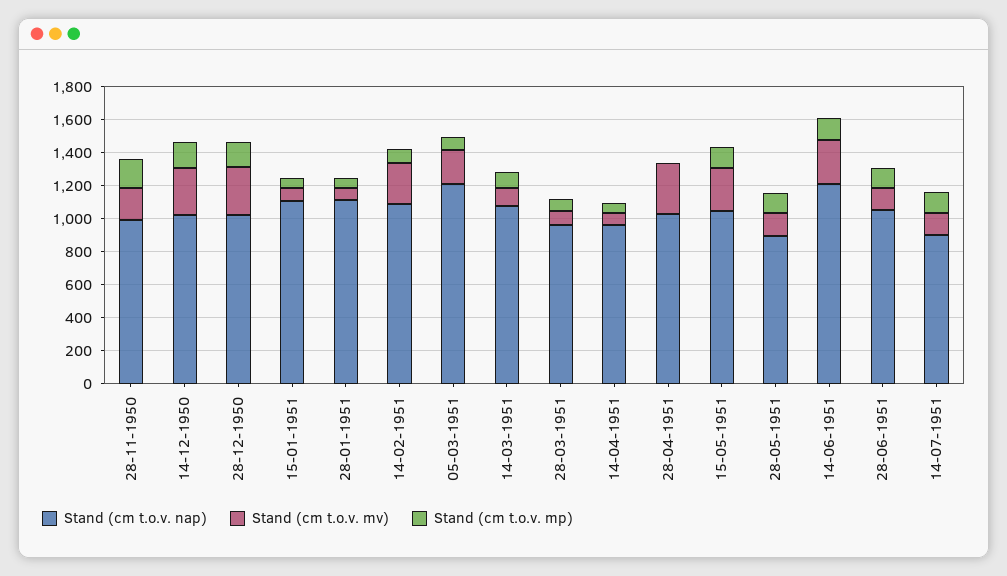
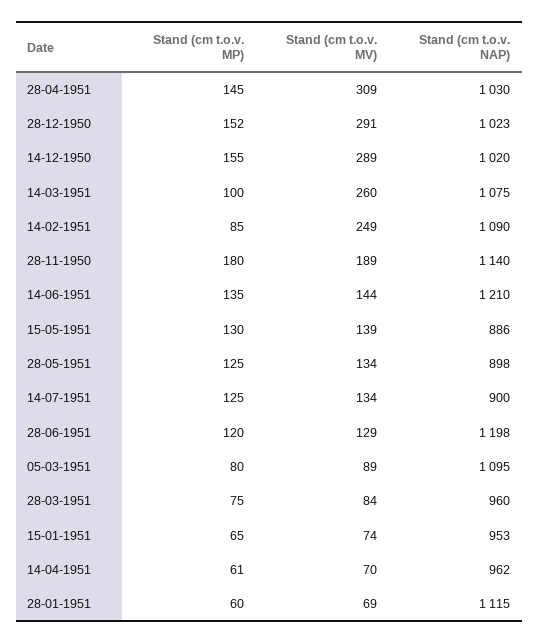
  {
    "Stand (cm t.o.v. nap)": {
-     "28-11-1950": 1000,
+     "28-11-1950": 1140,
      "14-12-1950": 1020,
      "28-12-1950": 1023,
-     "15-01-1951": 1100,
+     "15-01-1951": 953,
      "28-01-1951": 1115,
      "14-02-1951": 1090,
-     "05-03-1951": 1200,
+     "05-03-1951": 1095,
      "14-03-1951": 1075,
      "28-03-1951": 960,
      "14-04-1951": 962,
      "28-04-1951": 1030,
-     "15-05-1951": 1050,
+     "15-05-1951": 886,
      "28-05-1951": 898,
      "14-06-1951": 1210,
-     "28-06-1951": 1050,
+     "28-06-1951": 1198,
      "14-07-1951": 900
    },
    "Stand (cm t.o.v. mv)": {
      "28-11-1950": 189,
      "14-12-1950": 289,
      "28-12-1950": 291,
      "15-01-1951": 74,
      "28-01-1951": 69,
      "14-02-1951": 249,
-     "05-03-1951": 200,
+     "05-03-1951": 89,
-     "14-03-1951": 100,
+     "14-03-1951": 260,
      "28-03-1951": 84,
      "14-04-1951": 70,
      "28-04-1951": 309,
-     "15-05-1951": 250,
+     "15-05-1951": 139,
      "28-05-1951": 134,
-     "14-06-1951": 250,
+     "14-06-1951": 144,
      "28-06-1951": 129,
      "14-07-1951": 134
    },
    "Stand (cm t.o.v. mp)": {
      "28-11-1950": 180,
      "14-12-1950": 155,
      "28-12-1950": 152,
      "15-01-1951": 65,
      "28-01-1951": 60,
      "14-02-1951": 85,
      "05-03-1951": 80,
      "14-03-1951": 100,
      "28-03-1951": 75,
      "14-04-1951": 61,
-     "28-04-1951": 0,
+     "28-04-1951": 145,
      "15-05-1951": 130,
      "28-05-1951": 125,
      "14-06-1951": 135,
      "28-06-1951": 120,
      "14-07-1951": 125
    }
  }

